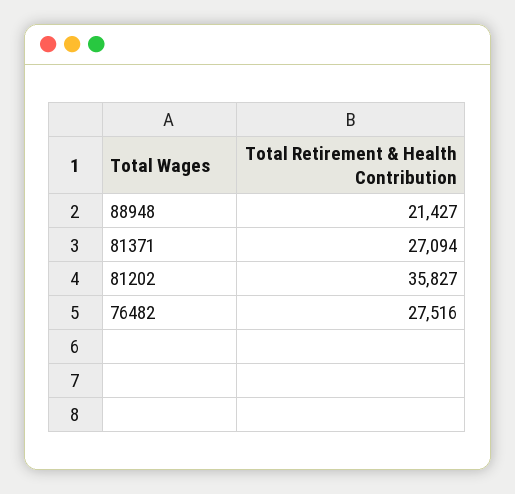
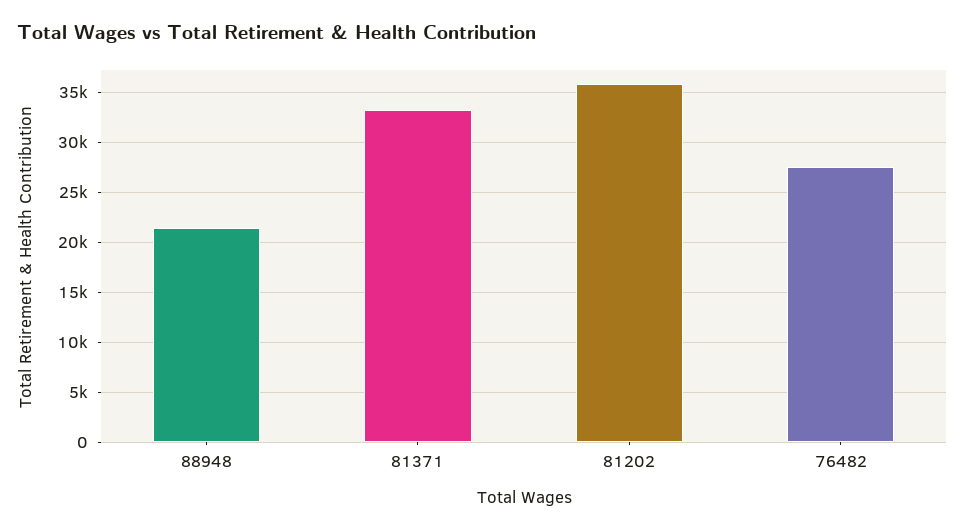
  {
    "88948": 21427,
-   "81371": 27094,
+   "81371": 33000,
    "81202": 35827,
    "76482": 27516
  }

